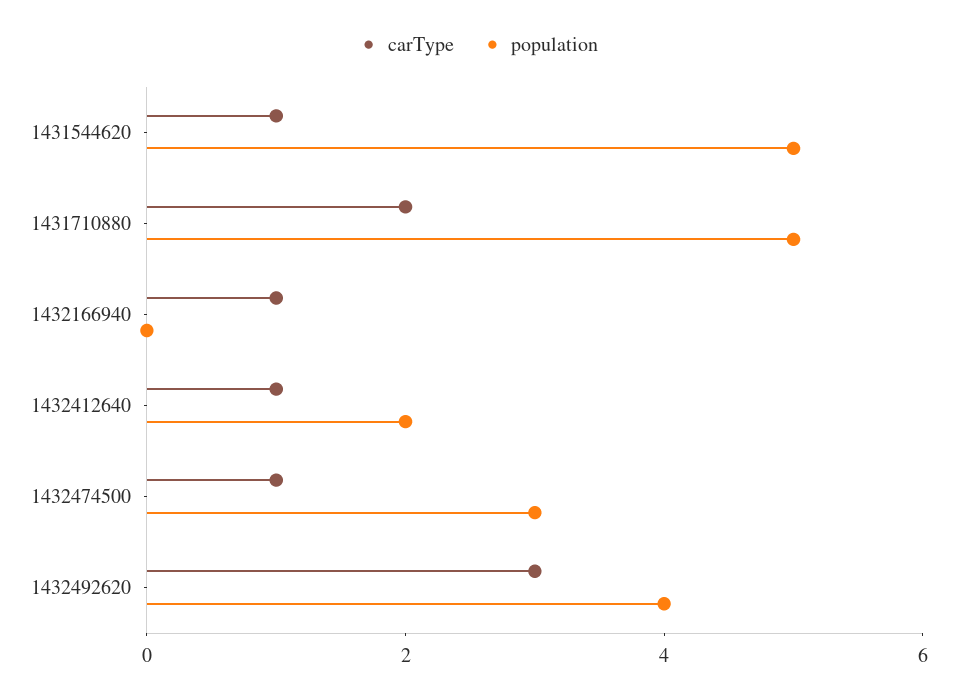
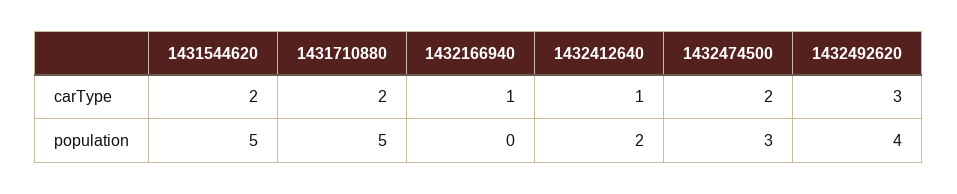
  {
    "carType": {
-     "1431544620": 1,
+     "1431544620": 2,
      "1431710880": 2,
      "1432166940": 1,
      "1432412640": 1,
-     "1432474500": 1,
+     "1432474500": 2,
      "1432492620": 3
    },
    "population": {
      "1431544620": 5,
      "1431710880": 5,
      "1432166940": 0,
      "1432412640": 2,
      "1432474500": 3,
      "1432492620": 4
    }
  }

